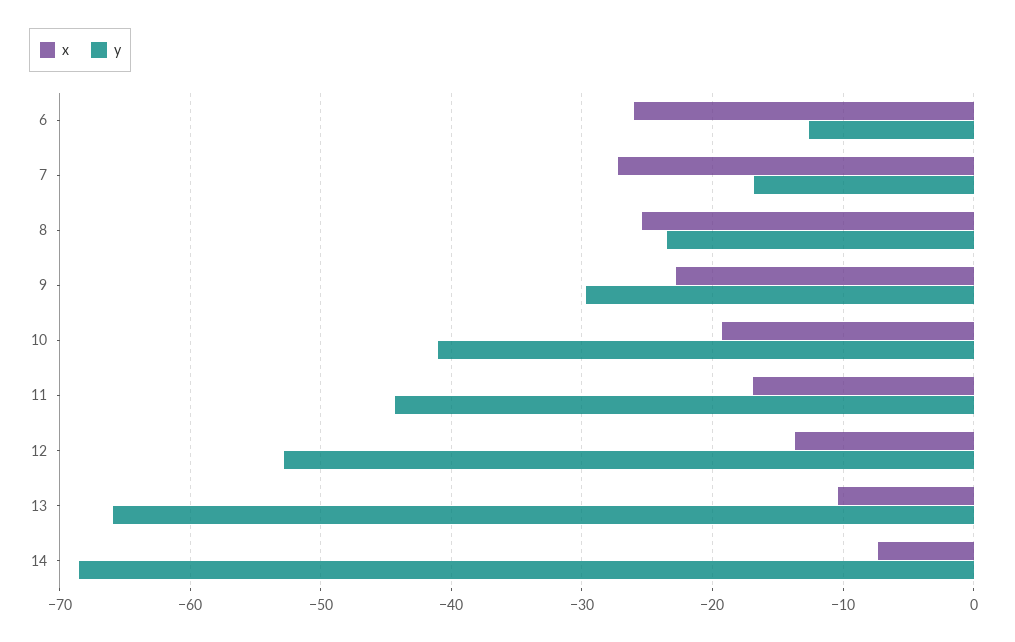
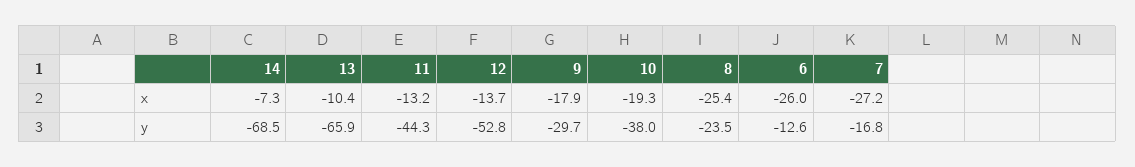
  {
    "x": {
      "6": -26,
      "7": -27.2,
      "8": -25.4,
-     "9": -23,
+     "9": -17.9,
      "10": -19.3,
-     "11": -17,
+     "11": -13.2,
      "12": -13.7,
      "13": -10.4,
      "14": -7.3
    },
    "y": {
      "6": -12.6,
      "7": -16.8,
      "8": -23.5,
      "9": -29.7,
-     "10": -41,
+     "10": -38,
      "11": -44.3,
      "12": -52.8,
      "13": -65.9,
      "14": -68.5
    }
  }

